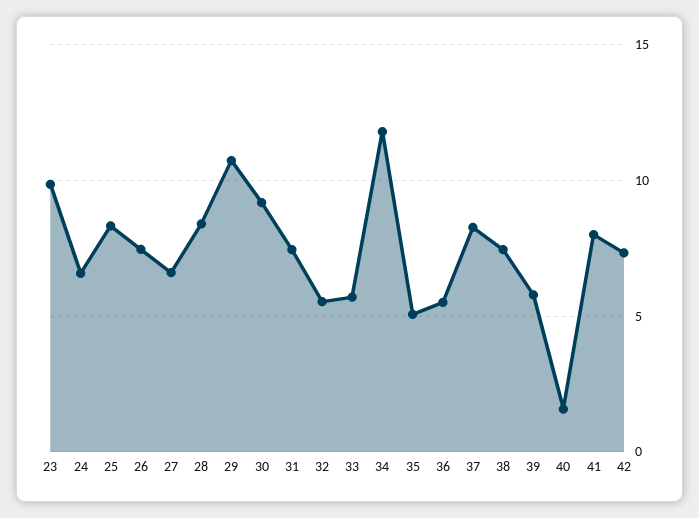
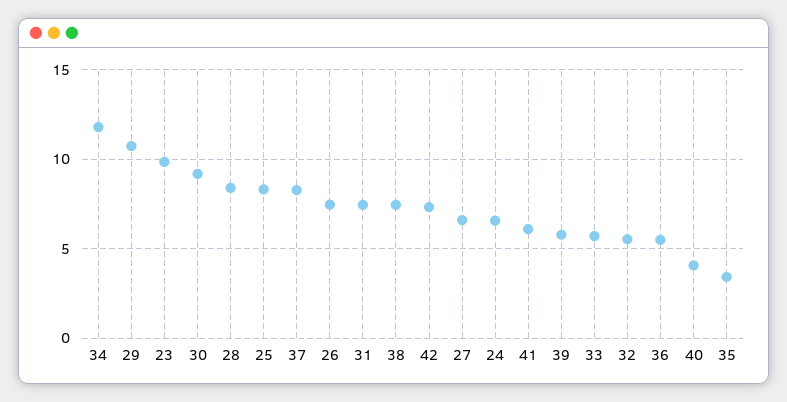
  {
    "23": 10,
    "24": 6.5,
    "25": 8.5,
    "26": 7.5,
    "27": 6.5,
    "28": 8.5,
    "29": 10.5,
    "30": 9,
    "31": 7.5,
    "32": 5.5,
    "33": 5.5,
    "34": 12,
-   "35": 5,
+   "35": 3.5,
    "36": 5.5,
    "37": 8.5,
    "38": 7.5,
    "39": 6,
-   "40": 1.5,
+   "40": 4,
-   "41": 8,
+   "41": 6,
    "42": 7.5
  }

